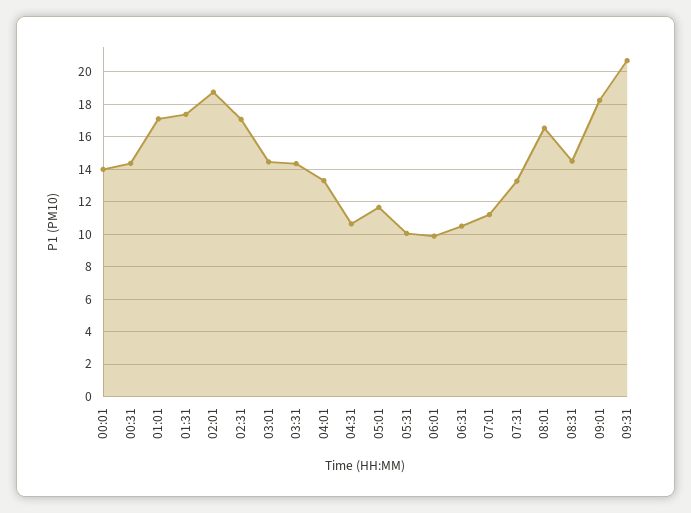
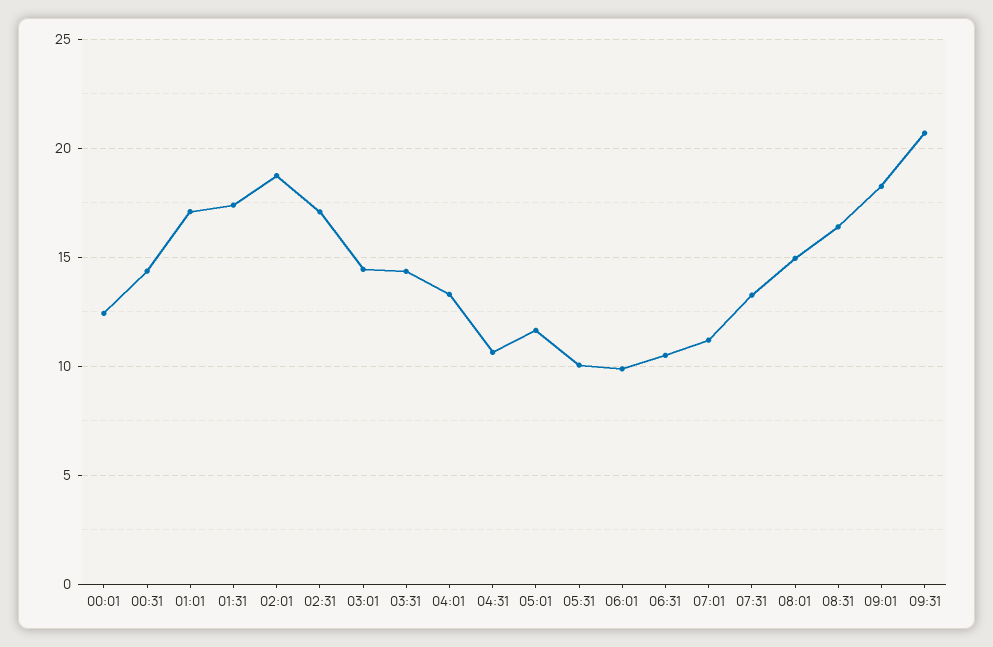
  {
-   "00:01": 14,
+   "00:01": 12.5,
    "00:31": 14.5,
    "01:01": 17,
    "01:31": 17.5,
    "02:01": 19,
    "02:31": 17,
    "03:01": 14.5,
    "03:31": 14.5,
    "04:01": 13.5,
    "04:31": 10.5,
    "05:01": 11.5,
    "05:31": 10,
    "06:01": 10,
    "06:31": 10.5,
    "07:01": 11,
    "07:31": 13.5,
-   "08:01": 16.5,
+   "08:01": 15,
-   "08:31": 14.5,
+   "08:31": 16.5,
    "09:01": 18.5,
    "09:31": 20.5
  }

